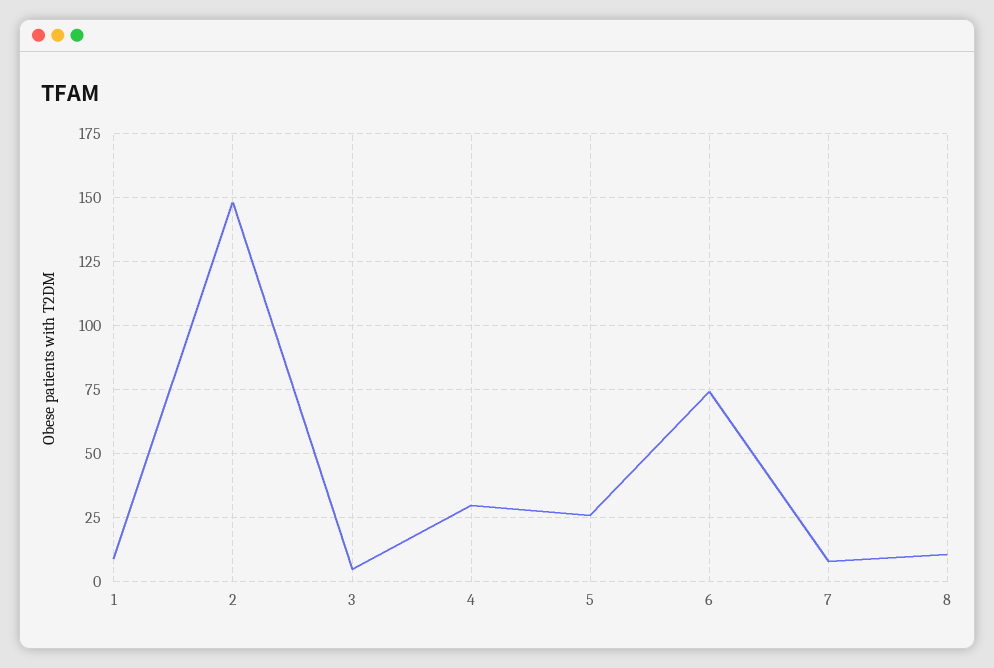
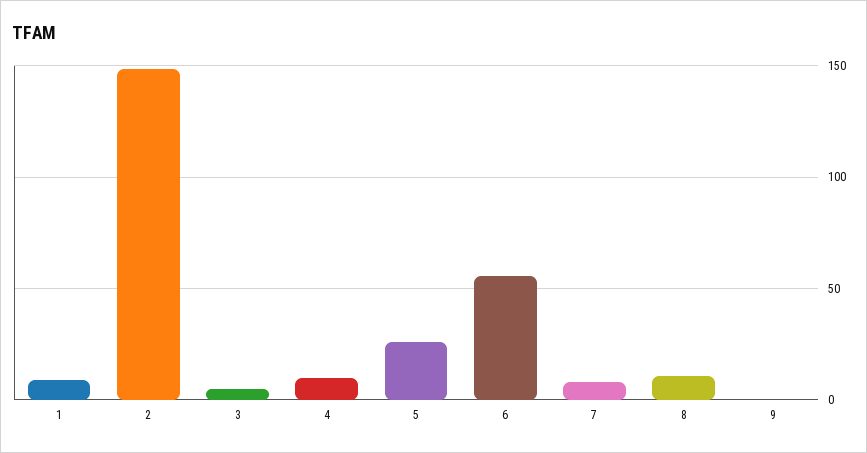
  {
    "1": 10,
    "2": 147.5,
    "3": 5,
-   "4": 30,
+   "4": 10,
    "5": 25,
-   "6": 75,
+   "6": 55,
    "7": 7.5,
-   "8": 10
+   "8": 10,
+   "9": 0
  }

